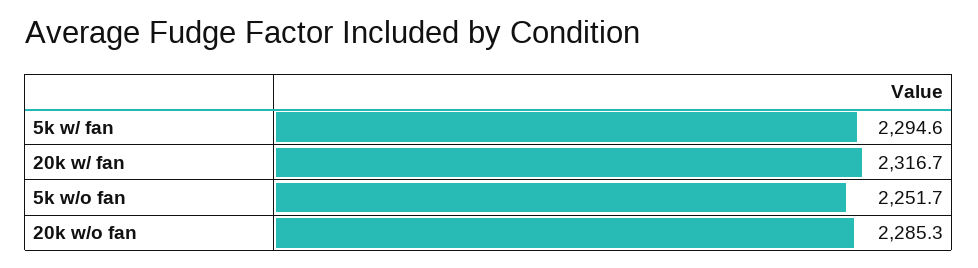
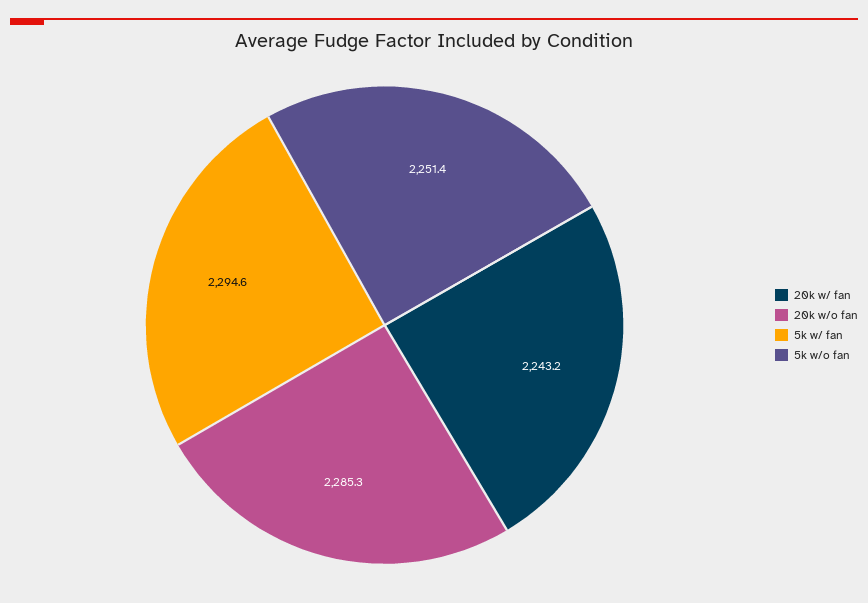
  {
    "5k w/ fan": 2294.6,
-   "20k w/ fan": 2316.7,
+   "20k w/ fan": 2243.2,
-   "5k w/o fan": 2251.7,
+   "5k w/o fan": 2251.4,
    "20k w/o fan": 2285.3
  }

